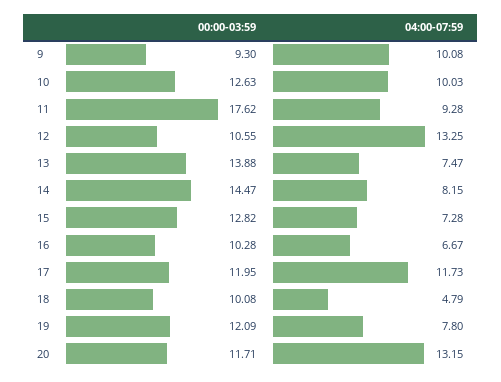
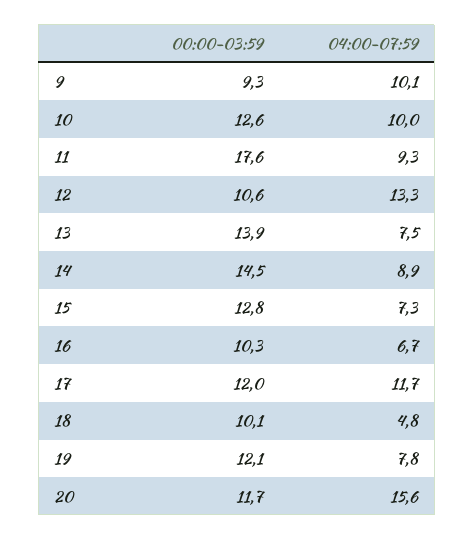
  {
    "00:00-03:59": {
      "9": 9.3,
      "10": 12.63,
      "11": 17.62,
      "12": 10.55,
      "13": 13.88,
      "14": 14.47,
      "15": 12.82,
      "16": 10.28,
      "17": 11.95,
      "18": 10.08,
      "19": 12.09,
      "20": 11.71
    },
    "04:00-07:59": {
      "9": 10.08,
      "10": 10.03,
      "11": 9.28,
      "12": 13.25,
      "13": 7.47,
-     "14": 8.15,
+     "14": 8.9,
      "15": 7.28,
      "16": 6.67,
      "17": 11.73,
      "18": 4.79,
      "19": 7.8,
-     "20": 13.15
+     "20": 15.6
    }
  }

